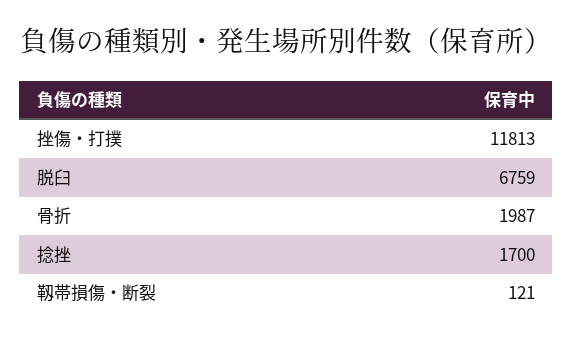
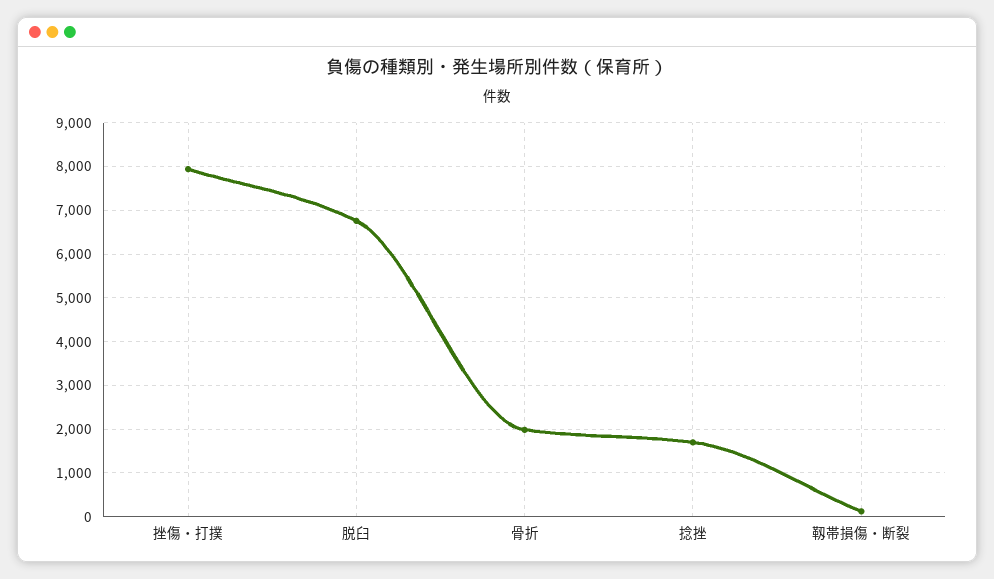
  {
-   "挫傷・打撲": 11813,
+   "挫傷・打撲": 8000,
    "脱臼": 6759,
    "骨折": 1987,
    "捻挫": 1700,
    "靱帯損傷・断裂": 121
  }

